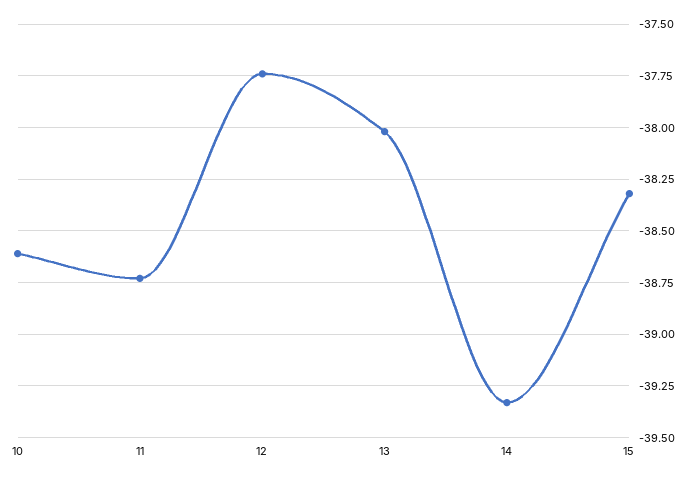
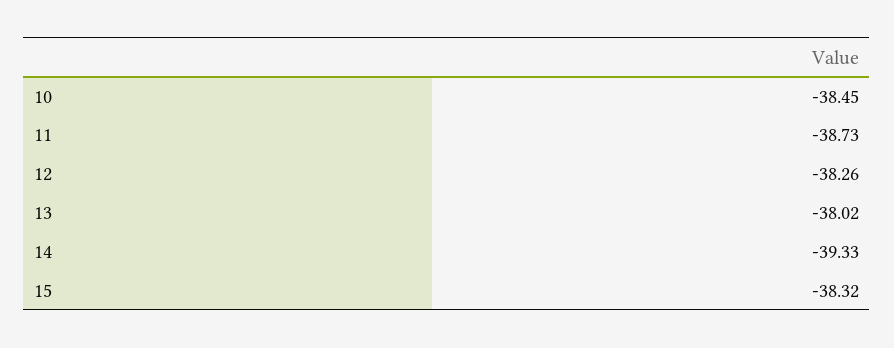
  {
-   "10": -38.6,
+   "10": -38.45,
    "11": -38.73,
-   "12": -37.75,
+   "12": -38.26,
    "13": -38.02,
    "14": -39.33,
    "15": -38.32
  }

